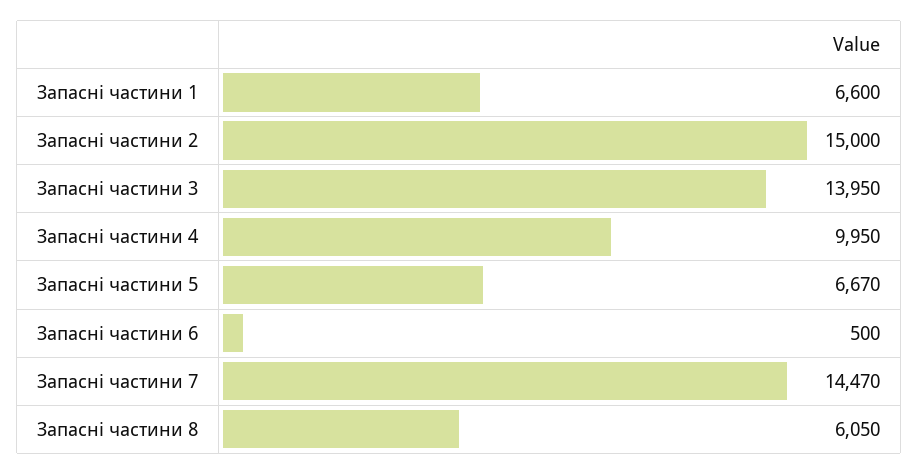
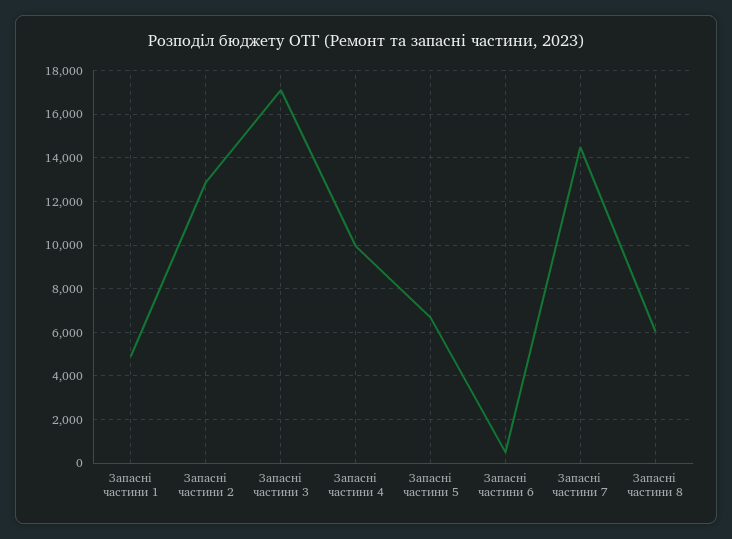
  {
-   "Запасні частини 1": 6600,
+   "Запасні частини 1": 5000,
-   "Запасні частини 2": 15000,
+   "Запасні частини 2": 13000,
-   "Запасні частини 3": 13950,
+   "Запасні частини 3": 17000,
    "Запасні частини 4": 9950,
    "Запасні частини 5": 6670,
    "Запасні частини 6": 500,
    "Запасні частини 7": 14470,
    "Запасні частини 8": 6050
  }

